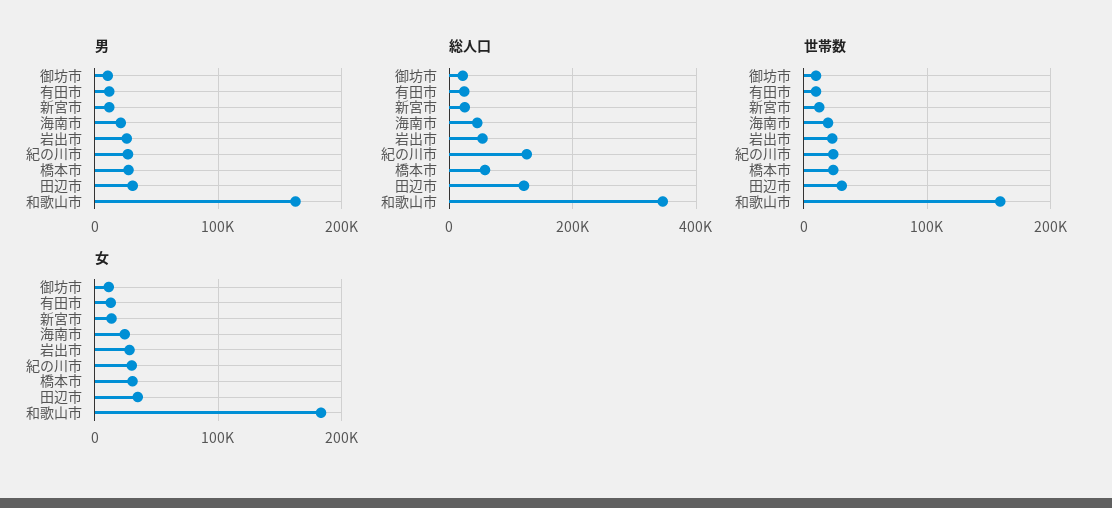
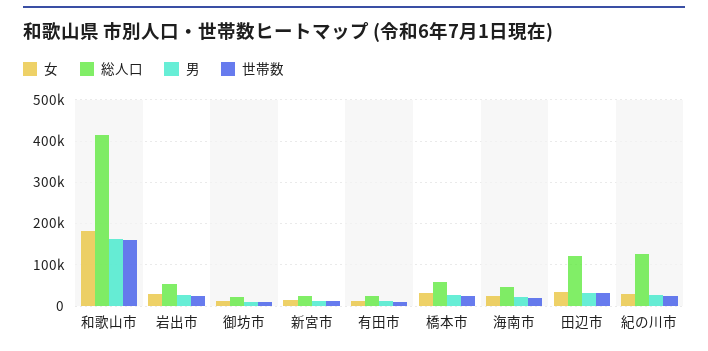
  {
    "男": {
      "御坊市": 10000,
      "有田市": 10000,
      "新宮市": 10000,
      "海南市": 20000,
      "岩出市": 30000,
      "紀の川市": 30000,
      "橋本市": 30000,
      "田辺市": 30000,
      "和歌山市": 160000
    },
    "総人口": {
      "御坊市": 20000,
      "有田市": 20000,
      "新宮市": 20000,
      "海南市": 40000,
      "岩出市": 60000,
      "紀の川市": 120000,
      "橋本市": 60000,
      "田辺市": 120000,
-     "和歌山市": 340000
+     "和歌山市": 420000
    },
    "世帯数": {
      "御坊市": 10000,
      "有田市": 10000,
      "新宮市": 10000,
      "海南市": 20000,
      "岩出市": 20000,
      "紀の川市": 20000,
      "橋本市": 20000,
      "田辺市": 30000,
      "和歌山市": 160000
    },
    "女": {
      "御坊市": 10000,
      "有田市": 10000,
      "新宮市": 10000,
      "海南市": 20000,
      "岩出市": 30000,
      "紀の川市": 30000,
      "橋本市": 30000,
      "田辺市": 30000,
      "和歌山市": 180000
    }
  }

